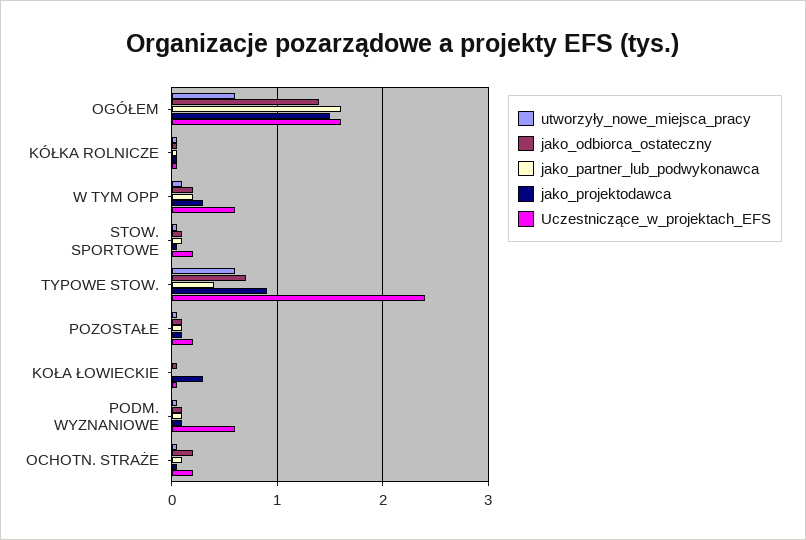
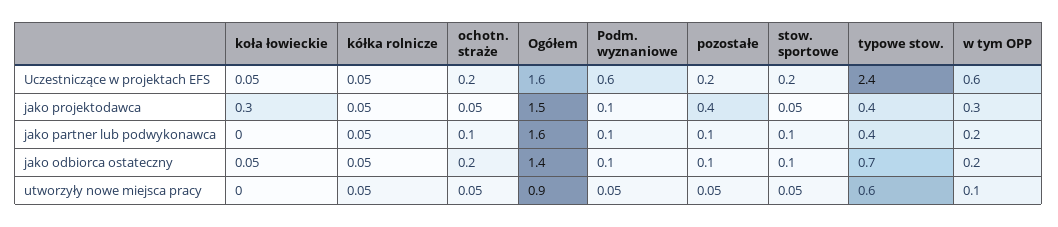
  {
    "utworzyły_nowe_miejsca_pracy": {
-     "OGÓŁEM": 0.6,
+     "OGÓŁEM": 0.9,
      "KÓŁKA ROLNICZE": 0.05,
      "W TYM OPP": 0.1,
      "STOW. SPORTOWE": 0.05,
      "TYPOWE STOW.": 0.6,
      "POZOSTAŁE": 0.05,
      "KOŁA ŁOWIECKIE": 0,
      "PODM. WYZNANIOWE": 0.05,
      "OCHOTN. STRAŻE": 0.05
    },
    "jako_odbiorca_ostateczny": {
      "OGÓŁEM": 1.4,
      "KÓŁKA ROLNICZE": 0.05,
      "W TYM OPP": 0.2,
      "STOW. SPORTOWE": 0.1,
      "TYPOWE STOW.": 0.7,
      "POZOSTAŁE": 0.1,
      "KOŁA ŁOWIECKIE": 0.05,
      "PODM. WYZNANIOWE": 0.1,
      "OCHOTN. STRAŻE": 0.2
    },
    "jako_partner_lub_podwykonawca": {
      "OGÓŁEM": 1.6,
      "KÓŁKA ROLNICZE": 0.05,
      "W TYM OPP": 0.2,
      "STOW. SPORTOWE": 0.1,
      "TYPOWE STOW.": 0.4,
      "POZOSTAŁE": 0.1,
      "KOŁA ŁOWIECKIE": 0,
      "PODM. WYZNANIOWE": 0.1,
      "OCHOTN. STRAŻE": 0.1
    },
    "jako_projektodawca": {
      "OGÓŁEM": 1.5,
      "KÓŁKA ROLNICZE": 0.05,
      "W TYM OPP": 0.3,
      "STOW. SPORTOWE": 0.05,
-     "TYPOWE STOW.": 0.9,
+     "TYPOWE STOW.": 0.4,
-     "POZOSTAŁE": 0.1,
+     "POZOSTAŁE": 0.4,
      "KOŁA ŁOWIECKIE": 0.3,
      "PODM. WYZNANIOWE": 0.1,
      "OCHOTN. STRAŻE": 0.05
    },
    "Uczestniczące_w_projektach_EFS": {
      "OGÓŁEM": 1.6,
      "KÓŁKA ROLNICZE": 0.05,
      "W TYM OPP": 0.6,
      "STOW. SPORTOWE": 0.2,
      "TYPOWE STOW.": 2.4,
      "POZOSTAŁE": 0.2,
      "KOŁA ŁOWIECKIE": 0.05,
      "PODM. WYZNANIOWE": 0.6,
      "OCHOTN. STRAŻE": 0.2
    }
  }

